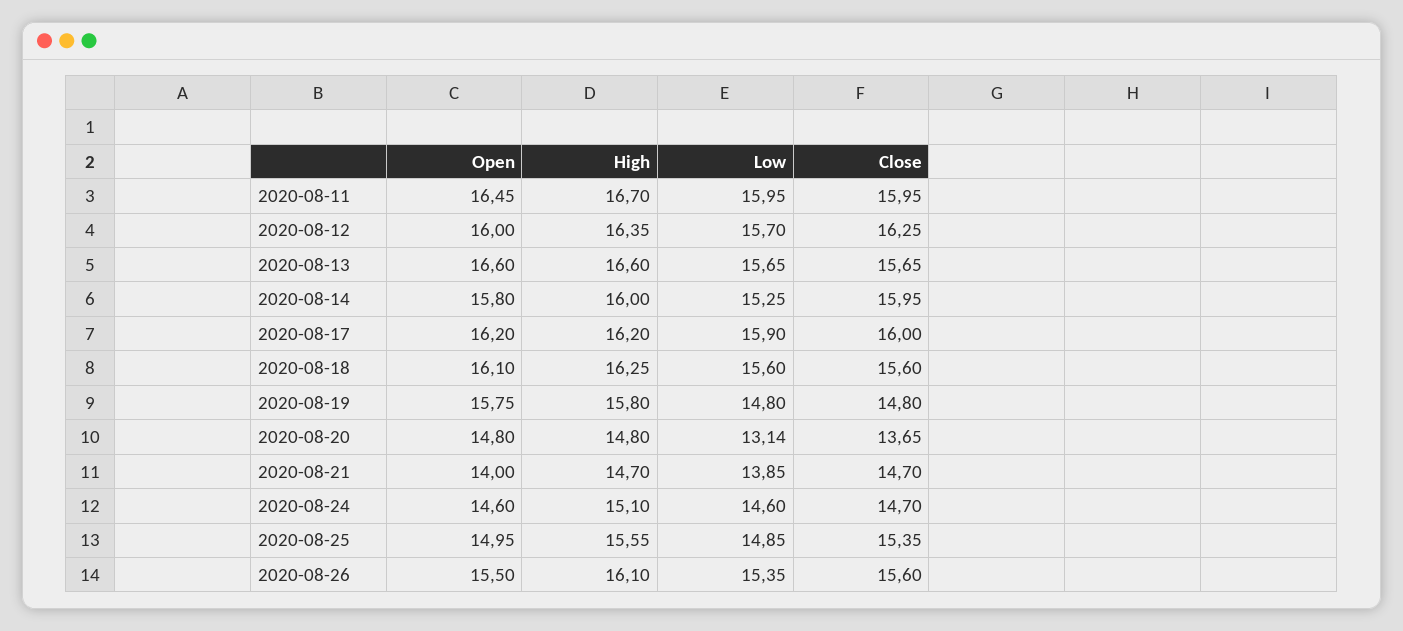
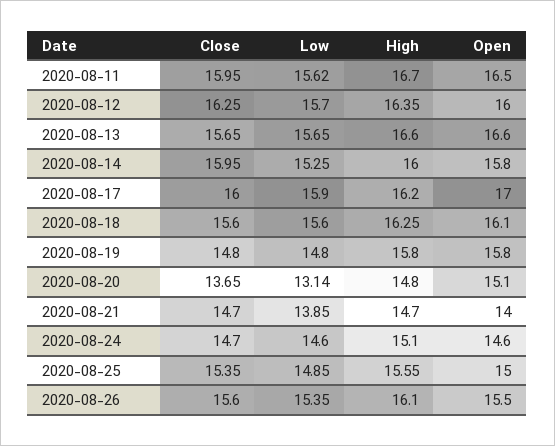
  {
    "Open": {
      "2020-08-11": 16.45,
      "2020-08-12": 16,
      "2020-08-13": 16.6,
      "2020-08-14": 15.8,
-     "2020-08-17": 16.2,
+     "2020-08-17": 17,
      "2020-08-18": 16.1,
      "2020-08-19": 15.75,
-     "2020-08-20": 14.8,
+     "2020-08-20": 15.1,
      "2020-08-21": 14,
      "2020-08-24": 14.6,
      "2020-08-25": 14.95,
      "2020-08-26": 15.5
    },
    "High": {
      "2020-08-11": 16.7,
      "2020-08-12": 16.35,
      "2020-08-13": 16.6,
      "2020-08-14": 16,
      "2020-08-17": 16.2,
      "2020-08-18": 16.25,
      "2020-08-19": 15.8,
      "2020-08-20": 14.8,
      "2020-08-21": 14.7,
      "2020-08-24": 15.1,
      "2020-08-25": 15.55,
      "2020-08-26": 16.1
    },
    "Low": {
-     "2020-08-11": 15.95,
+     "2020-08-11": 15.62,
      "2020-08-12": 15.7,
      "2020-08-13": 15.65,
      "2020-08-14": 15.25,
      "2020-08-17": 15.9,
      "2020-08-18": 15.6,
      "2020-08-19": 14.8,
      "2020-08-20": 13.14,
      "2020-08-21": 13.85,
      "2020-08-24": 14.6,
      "2020-08-25": 14.85,
      "2020-08-26": 15.35
    },
    "Close": {
      "2020-08-11": 15.95,
      "2020-08-12": 16.25,
      "2020-08-13": 15.65,
      "2020-08-14": 15.95,
      "2020-08-17": 16,
      "2020-08-18": 15.6,
      "2020-08-19": 14.8,
      "2020-08-20": 13.65,
      "2020-08-21": 14.7,
      "2020-08-24": 14.7,
      "2020-08-25": 15.35,
      "2020-08-26": 15.6
    }
  }

